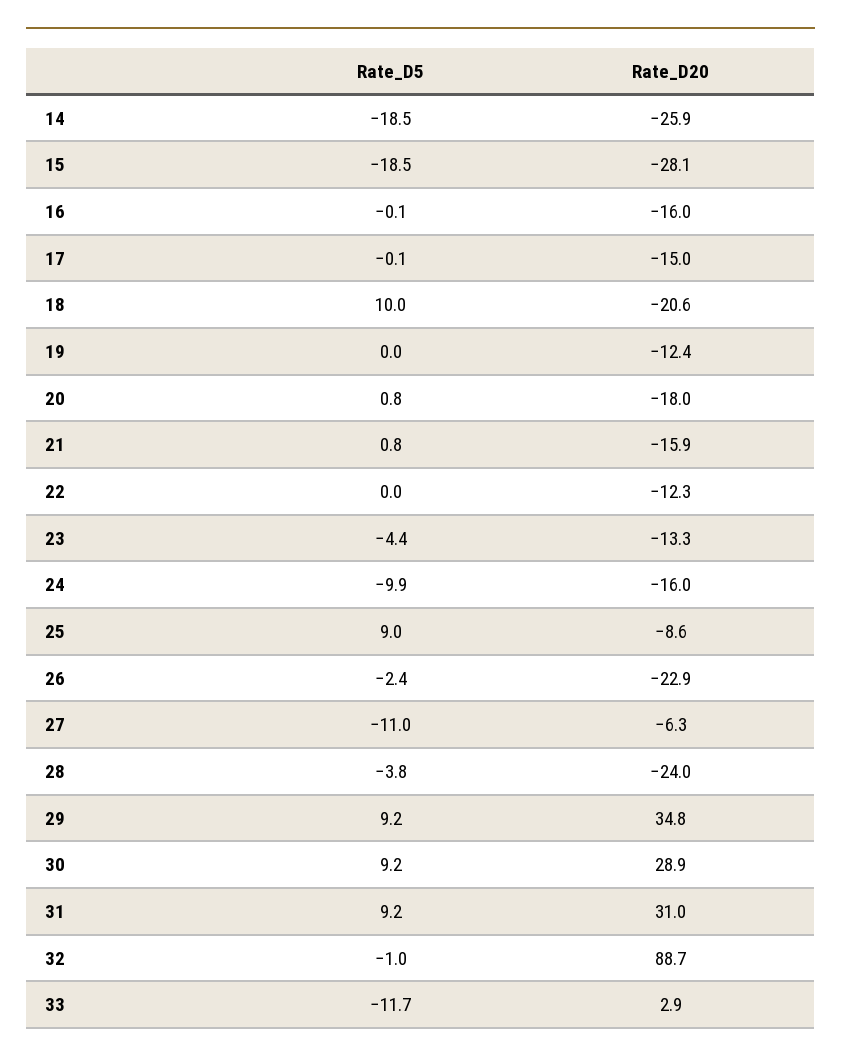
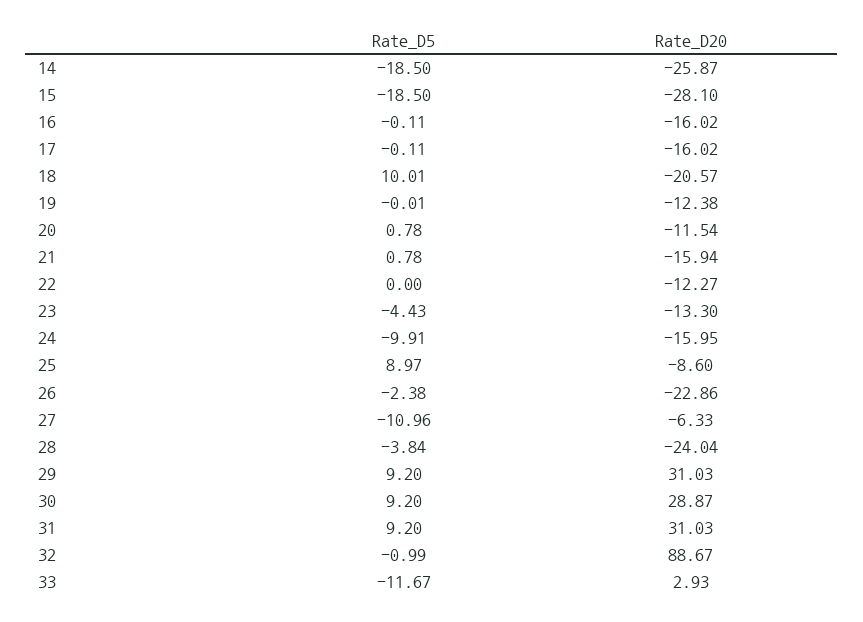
  {
    "Rate_D5": {
      "14": -18.5,
      "15": -18.5,
      "16": -0.11,
      "17": -0.11,
      "18": 10.01,
      "19": -0.01,
      "20": 0.78,
      "21": 0.78,
      "22": 0,
      "23": -4.43,
      "24": -9.91,
      "25": 8.97,
      "26": -2.38,
      "27": -10.96,
      "28": -3.84,
      "29": 9.2,
      "30": 9.2,
      "31": 9.2,
      "32": -0.99,
      "33": -11.67
    },
    "Rate_D20": {
      "14": -25.87,
      "15": -28.1,
      "16": -16.02,
-     "17": -15,
+     "17": -16.02,
      "18": -20.57,
      "19": -12.38,
-     "20": -18,
+     "20": -11.54,
      "21": -15.94,
      "22": -12.27,
      "23": -13.3,
      "24": -15.95,
      "25": -8.6,
      "26": -22.86,
      "27": -6.33,
      "28": -24.04,
-     "29": 34.8,
+     "29": 31.03,
      "30": 28.87,
      "31": 31.03,
      "32": 88.67,
      "33": 2.93
    }
  }

